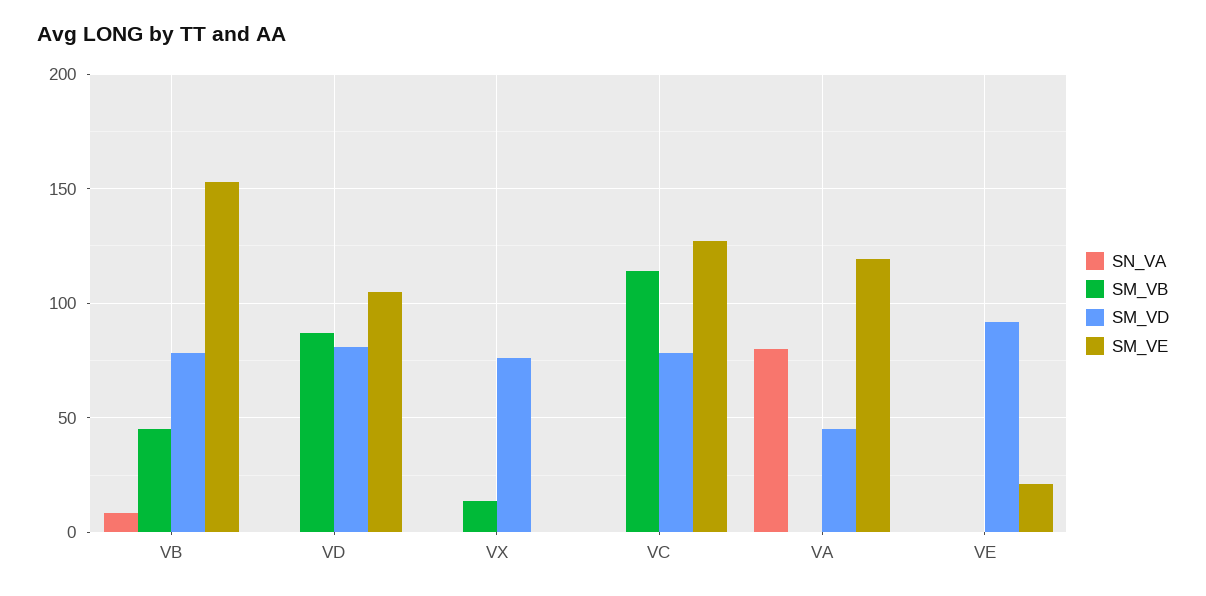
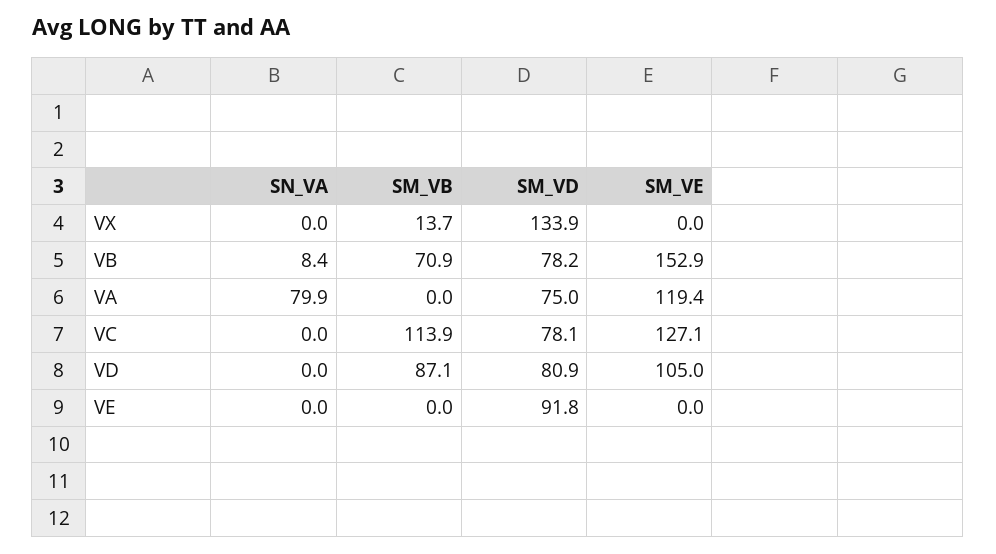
  {
    "SN_VA": {
      "VB": 8.4,
      "VD": 0,
      "VX": 0,
      "VC": 0,
      "VA": 79.9,
      "VE": 0
    },
    "SM_VB": {
-     "VB": 45,
+     "VB": 70.9,
      "VD": 87.1,
      "VX": 13.7,
      "VC": 113.9,
      "VA": 0,
      "VE": 0
    },
    "SM_VD": {
      "VB": 78.2,
      "VD": 80.9,
-     "VX": 75,
+     "VX": 133.9,
      "VC": 78.1,
-     "VA": 45,
+     "VA": 75,
      "VE": 91.8
    },
    "SM_VE": {
      "VB": 152.9,
      "VD": 105,
      "VX": 0,
      "VC": 127.1,
      "VA": 119.4,
-     "VE": 20
+     "VE": 0
    }
  }

